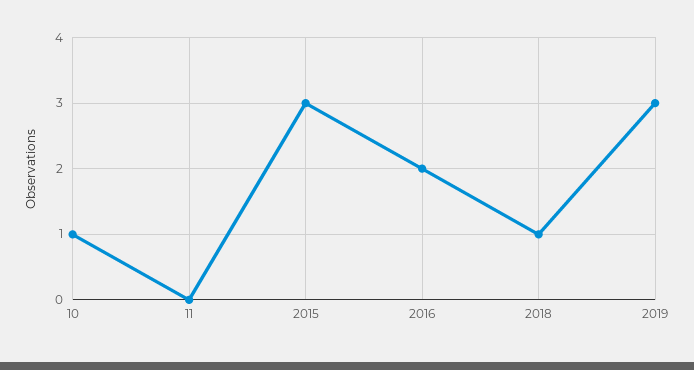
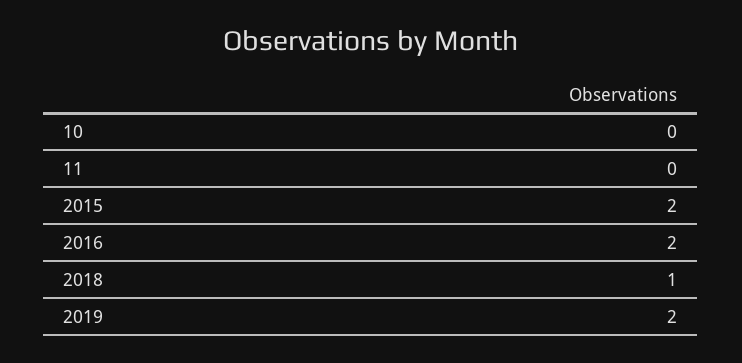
  {
-   "10": 1,
+   "10": 0,
    "11": 0,
-   "2015": 3,
+   "2015": 2,
    "2016": 2,
    "2018": 1,
-   "2019": 3
+   "2019": 2
  }

